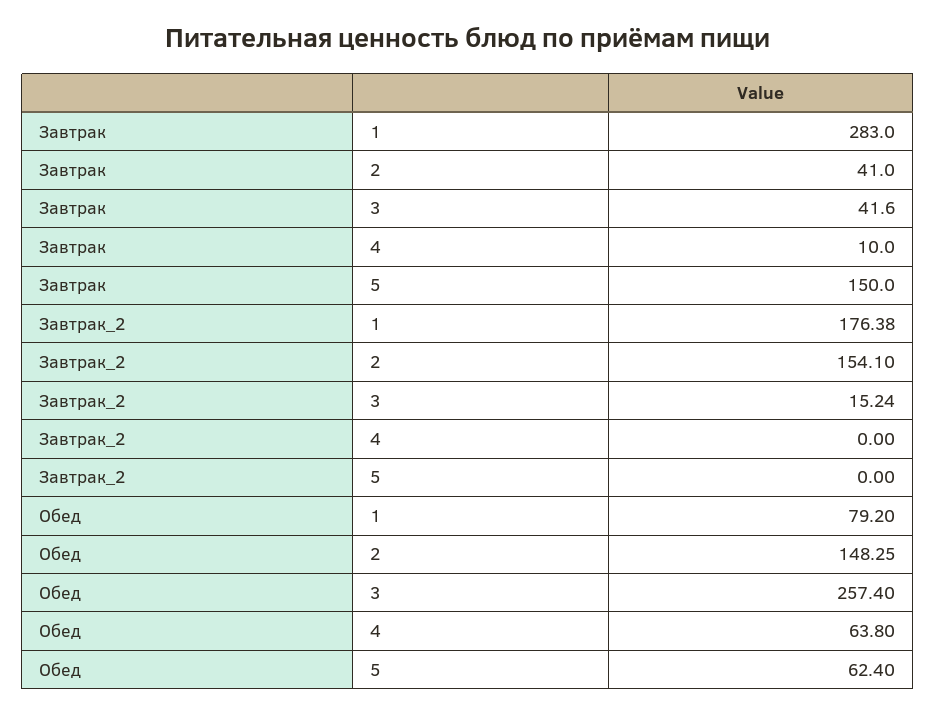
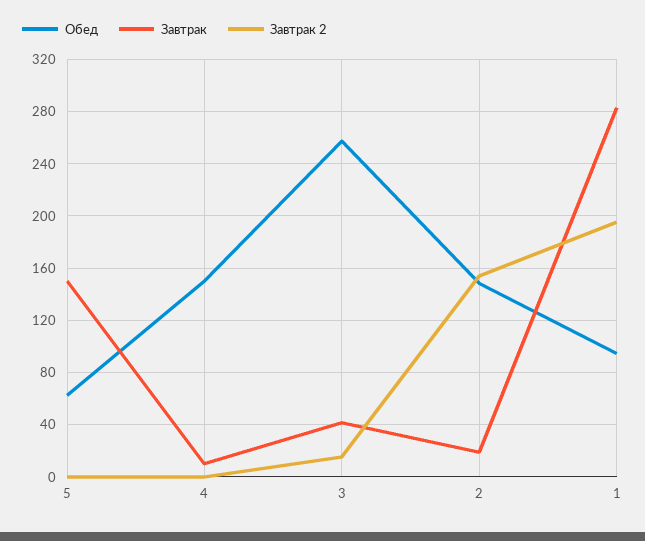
  {
    "Завтрак": {
      "1": 283,
-     "2": 41,
+     "2": 20,
      "3": 41.6,
      "4": 10,
      "5": 150
    },
    "Завтрак_2": {
-     "1": 176.38,
+     "1": 195,
      "2": 154.1,
      "3": 15.24,
      "4": 0,
      "5": 0
    },
    "Обед": {
-     "1": 79.2,
+     "1": 95,
      "2": 148.25,
      "3": 257.4,
-     "4": 63.8,
+     "4": 150,
      "5": 62.4
    }
  }

